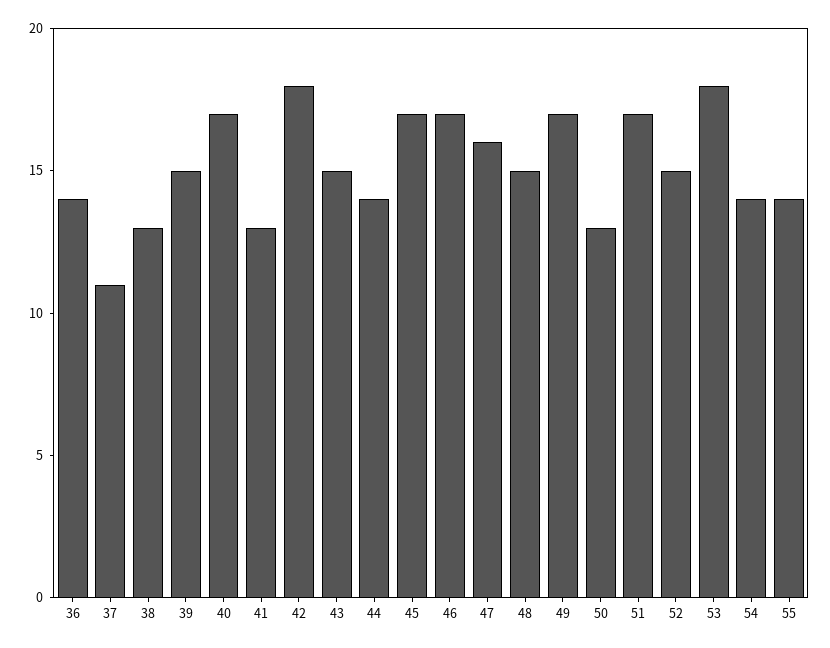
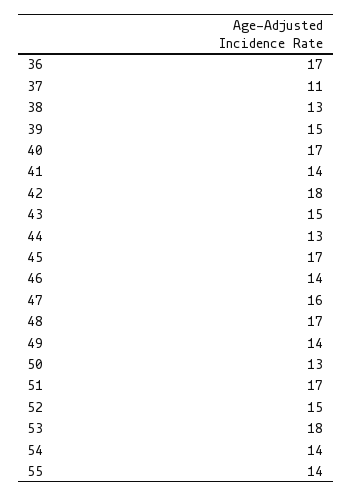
  {
-   "36": 14,
+   "36": 17,
    "37": 11,
    "38": 13,
    "39": 15,
    "40": 17,
-   "41": 13,
+   "41": 14,
    "42": 18,
    "43": 15,
-   "44": 14,
+   "44": 13,
    "45": 17,
-   "46": 17,
+   "46": 14,
    "47": 16,
-   "48": 15,
+   "48": 17,
-   "49": 17,
+   "49": 14,
    "50": 13,
    "51": 17,
    "52": 15,
    "53": 18,
    "54": 14,
    "55": 14
  }

